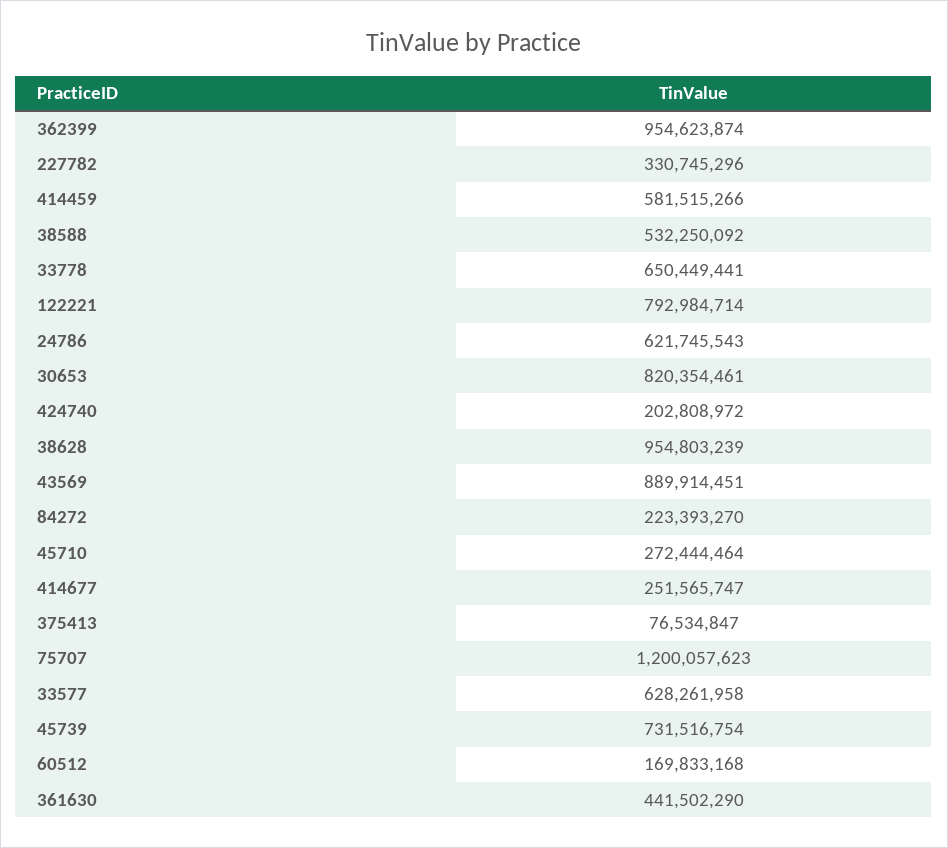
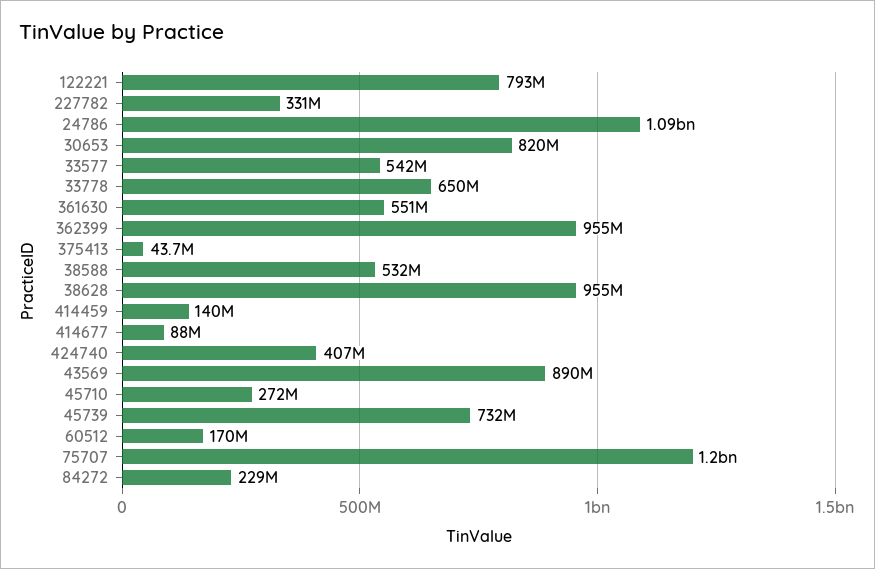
  {
    "362399": 954623874,
    "227782": 330745296,
-   "414459": 581515266,
+   "414459": 140000000,
    "38588": 532250092,
    "33778": 650449441,
    "122221": 792984714,
-   "24786": 621745543,
+   "24786": 1090000000,
    "30653": 820354461,
-   "424740": 202808972,
+   "424740": 407000000,
    "38628": 954803239,
    "43569": 889914451,
-   "84272": 223393270,
+   "84272": 229000000,
    "45710": 272444464,
-   "414677": 251565747,
+   "414677": 88000000,
-   "375413": 76534847,
+   "375413": 43700000,
    "75707": 1200057623,
-   "33577": 628261958,
+   "33577": 542000000,
    "45739": 731516754,
    "60512": 169833168,
-   "361630": 441502290
+   "361630": 551000000
  }

